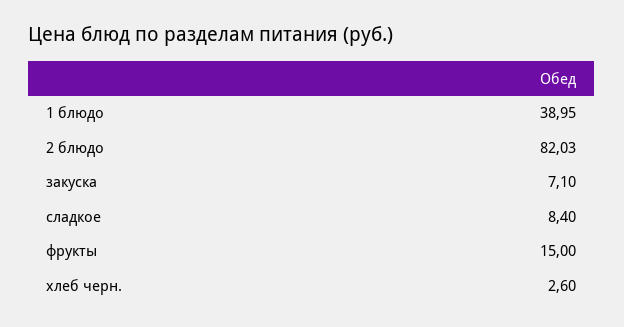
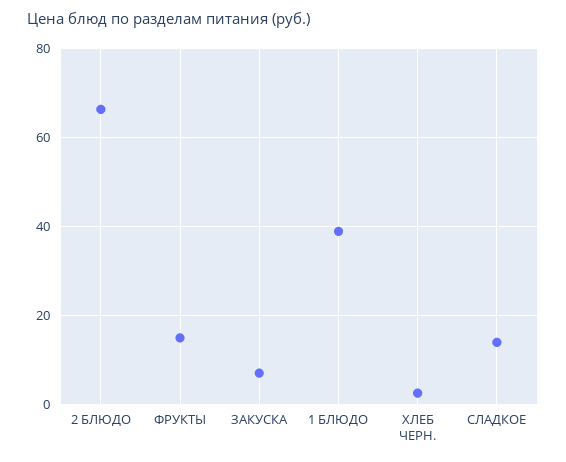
  {
    "1 блюдо": 38.95,
-   "2 блюдо": 82.03,
+   "2 блюдо": 66,
    "закуска": 7.1,
-   "сладкое": 8.4,
+   "сладкое": 14,
    "фрукты": 15,
    "хлеб черн.": 2.6
  }

